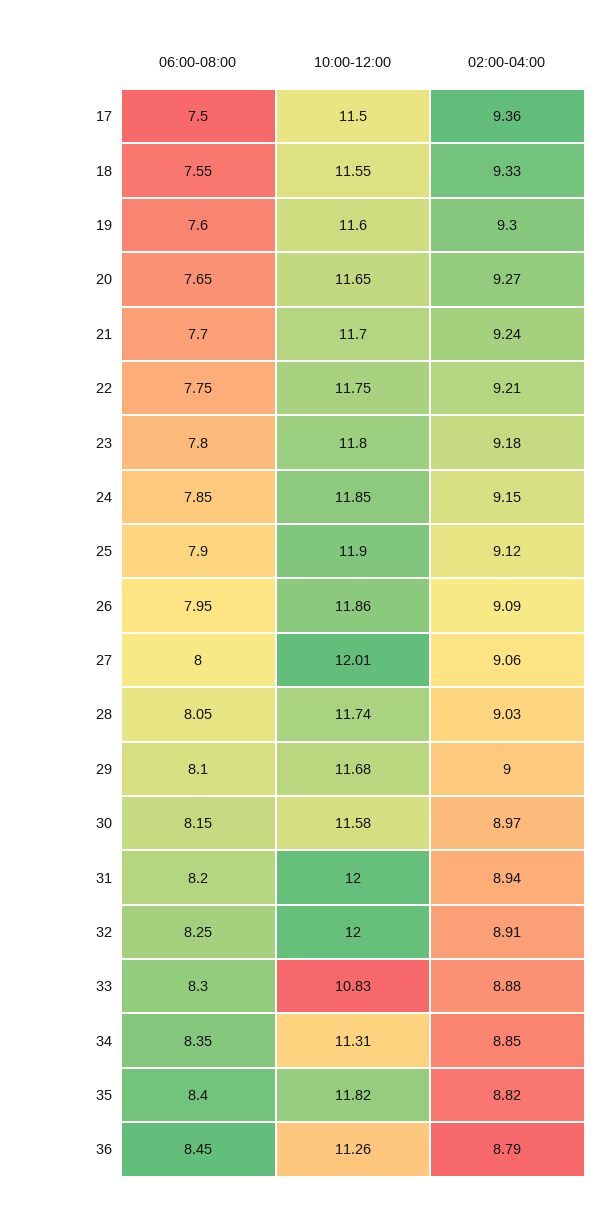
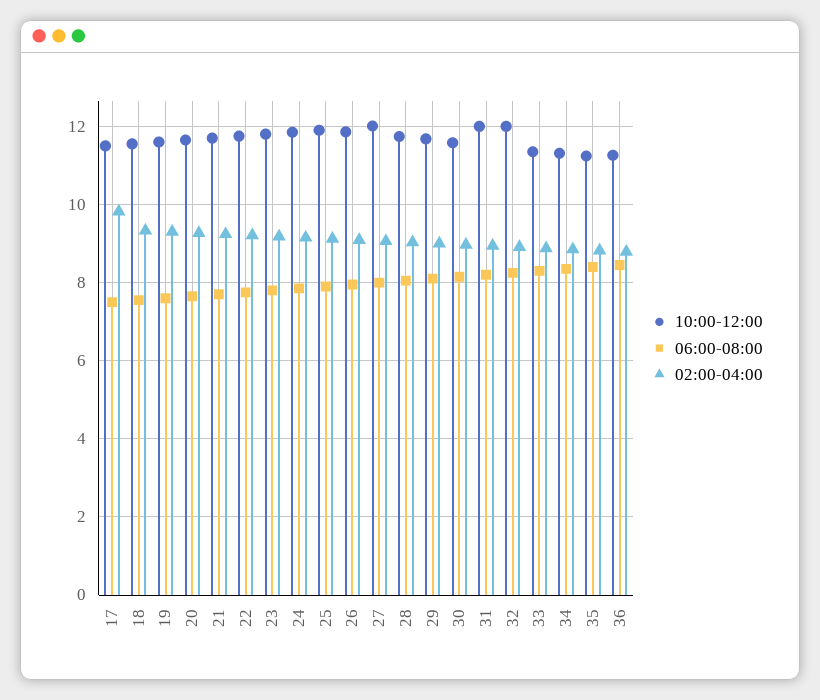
  {
    "06:00-08:00": {
      "17": 7.5,
      "18": 7.55,
      "19": 7.6,
      "20": 7.65,
      "21": 7.7,
      "22": 7.75,
      "23": 7.8,
      "24": 7.85,
      "25": 7.9,
      "26": 7.95,
      "27": 8,
      "28": 8.05,
      "29": 8.1,
      "30": 8.15,
      "31": 8.2,
      "32": 8.25,
      "33": 8.3,
      "34": 8.35,
      "35": 8.4,
      "36": 8.45
    },
    "10:00-12:00": {
      "17": 11.5,
      "18": 11.55,
      "19": 11.6,
      "20": 11.65,
      "21": 11.7,
      "22": 11.75,
      "23": 11.8,
      "24": 11.85,
      "25": 11.9,
      "26": 11.86,
      "27": 12.01,
      "28": 11.74,
      "29": 11.68,
      "30": 11.58,
      "31": 12,
      "32": 12,
-     "33": 10.83,
+     "33": 11.4,
      "34": 11.31,
-     "35": 11.82,
+     "35": 11.2,
      "36": 11.26
    },
    "02:00-04:00": {
-     "17": 9.36,
+     "17": 9.8,
      "18": 9.33,
      "19": 9.3,
      "20": 9.27,
      "21": 9.24,
      "22": 9.21,
      "23": 9.18,
      "24": 9.15,
      "25": 9.12,
      "26": 9.09,
      "27": 9.06,
      "28": 9.03,
      "29": 9,
      "30": 8.97,
      "31": 8.94,
      "32": 8.91,
      "33": 8.88,
      "34": 8.85,
      "35": 8.82,
      "36": 8.79
    }
  }

